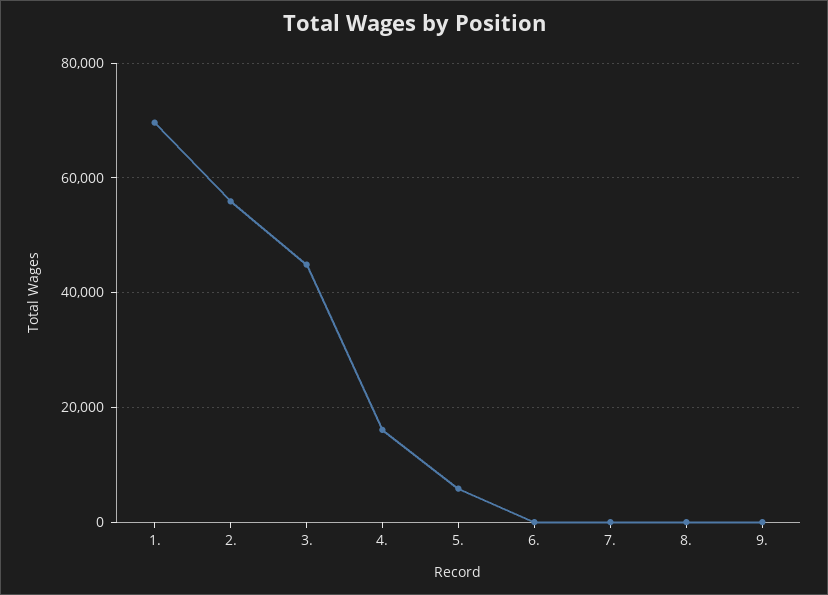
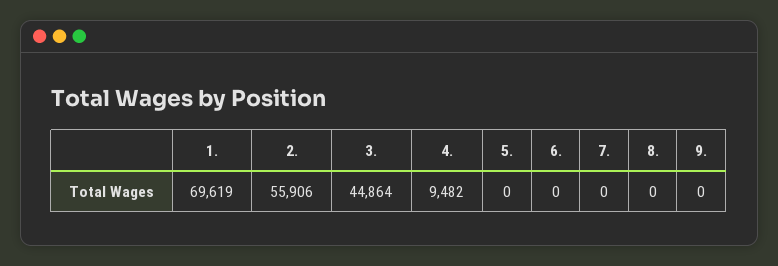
  {
    "1.": 69619,
    "2.": 55906,
    "3.": 44864,
-   "4.": 16000,
+   "4.": 9482,
-   "5.": 6000,
+   "5.": 0,
    "6.": 0,
    "7.": 0,
    "8.": 0,
    "9.": 0
  }

